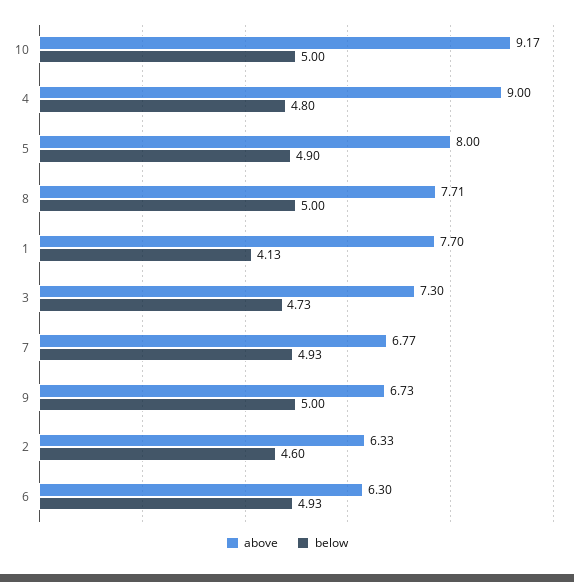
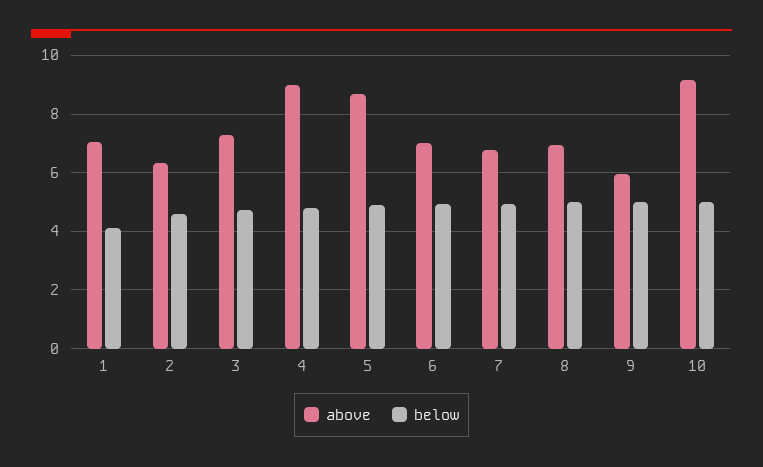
  {
    "above": {
      "10": 9.17,
      "4": 9,
-     "5": 8,
+     "5": 8.75,
-     "8": 7.71,
+     "8": 7,
-     "1": 7.7,
+     "1": 7,
      "3": 7.3,
      "7": 6.77,
-     "9": 6.73,
+     "9": 6,
      "2": 6.33,
-     "6": 6.3
+     "6": 7
    },
    "below": {
      "10": 5,
      "4": 4.8,
      "5": 4.9,
      "8": 5,
      "1": 4.13,
      "3": 4.73,
      "7": 4.93,
      "9": 5,
      "2": 4.6,
      "6": 4.93
    }
  }

